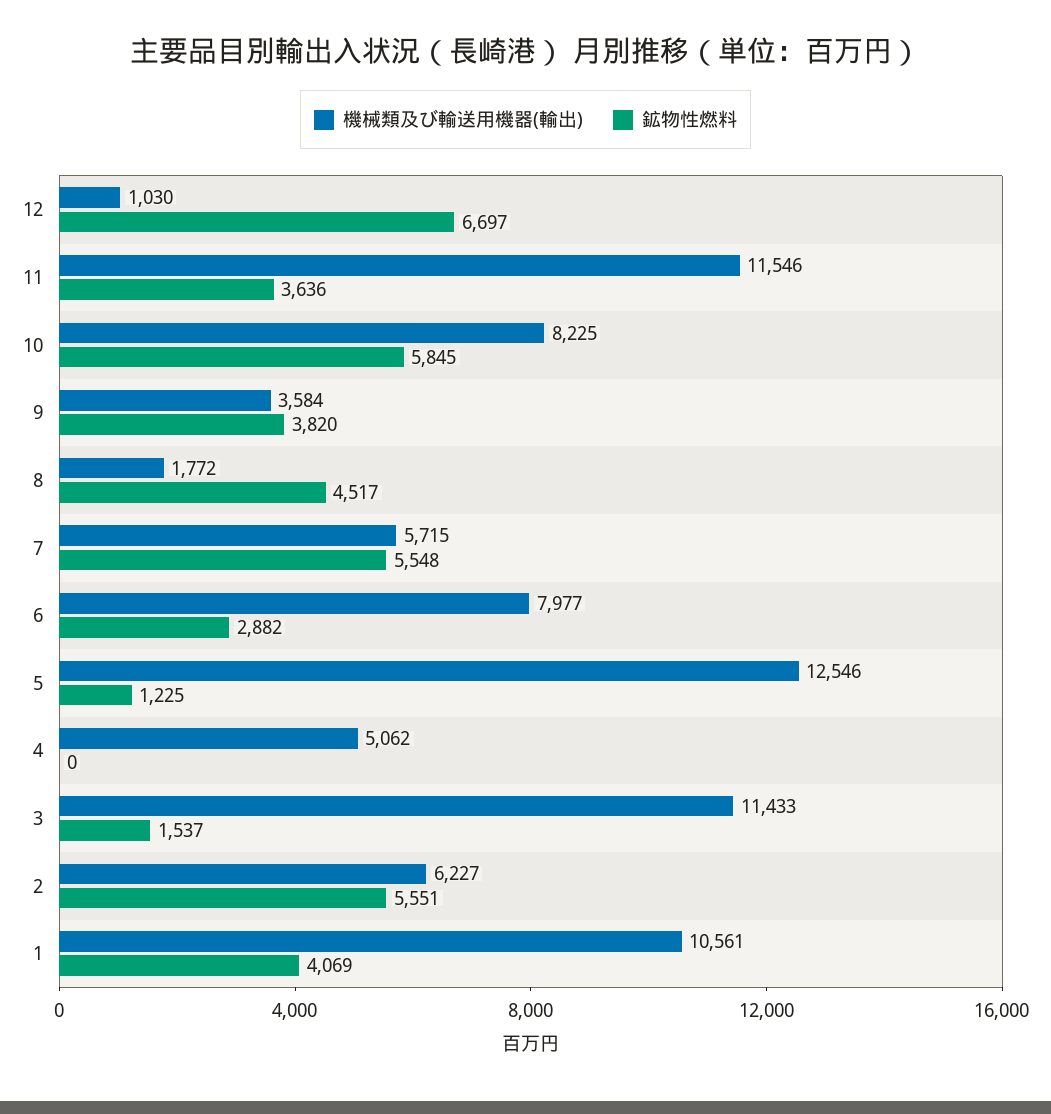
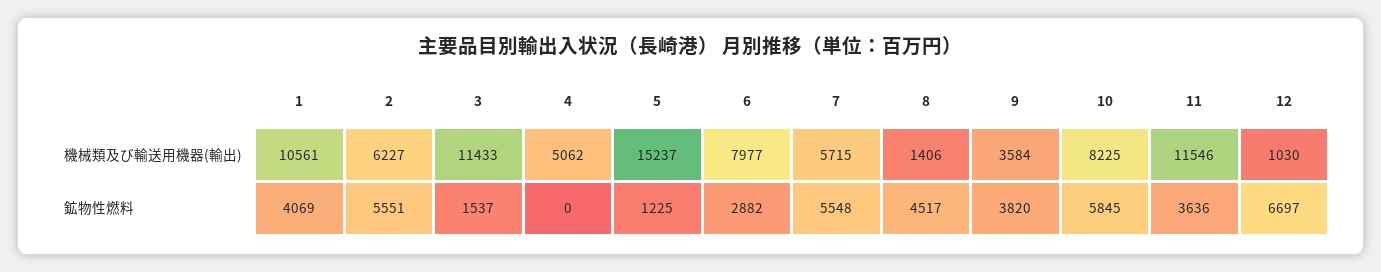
  {
    "機械類及び輸送用機器(輸出)": {
      "12": 1030,
      "11": 11546,
      "10": 8225,
      "9": 3584,
-     "8": 1772,
+     "8": 1406,
      "7": 5715,
      "6": 7977,
-     "5": 12546,
+     "5": 15237,
      "4": 5062,
      "3": 11433,
      "2": 6227,
      "1": 10561
    },
    "鉱物性燃料": {
      "12": 6697,
      "11": 3636,
      "10": 5845,
      "9": 3820,
      "8": 4517,
      "7": 5548,
      "6": 2882,
      "5": 1225,
      "4": 0,
      "3": 1537,
      "2": 5551,
      "1": 4069
    }
  }

